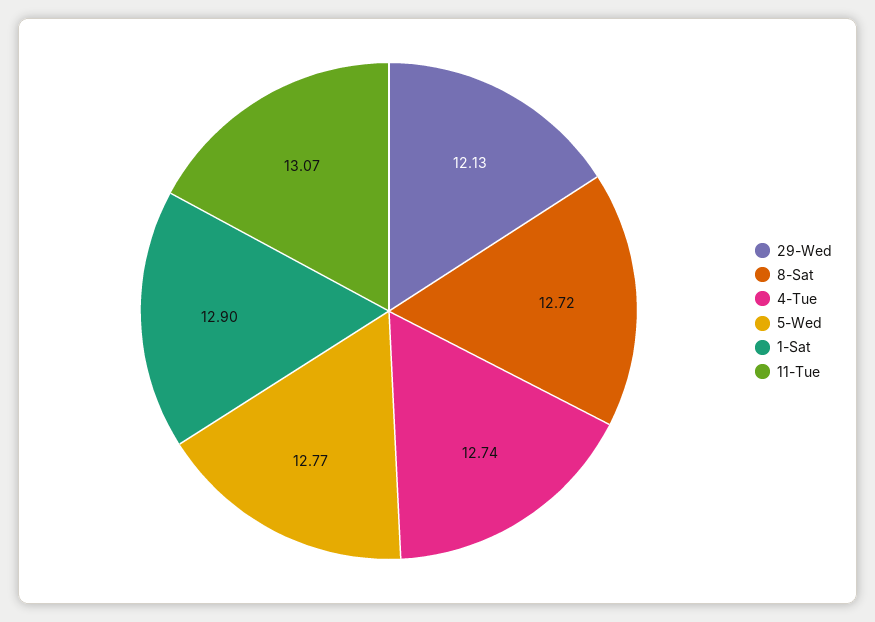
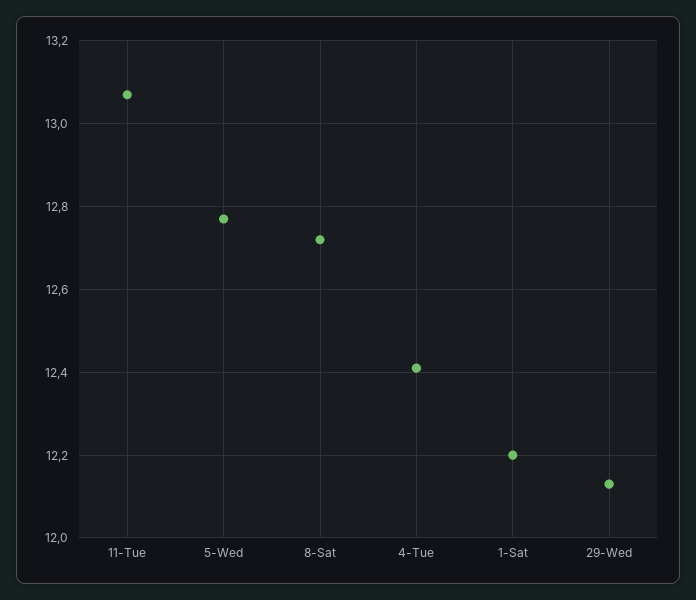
  {
    "29-Wed": 12.13,
    "8-Sat": 12.72,
-   "4-Tue": 12.74,
+   "4-Tue": 12.4,
    "5-Wed": 12.77,
-   "1-Sat": 12.9,
+   "1-Sat": 12.2,
    "11-Tue": 13.07
  }

